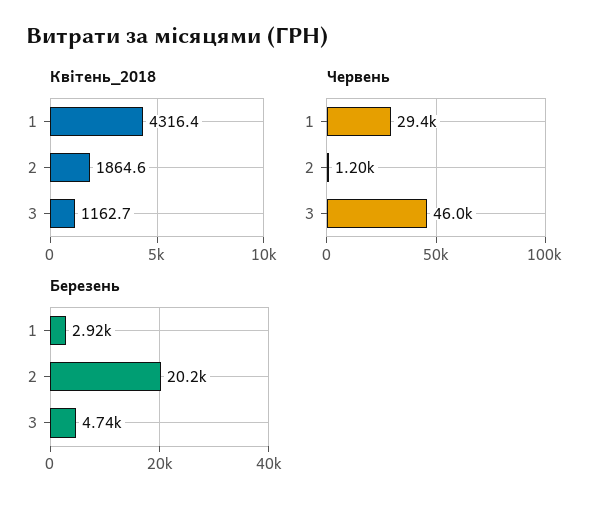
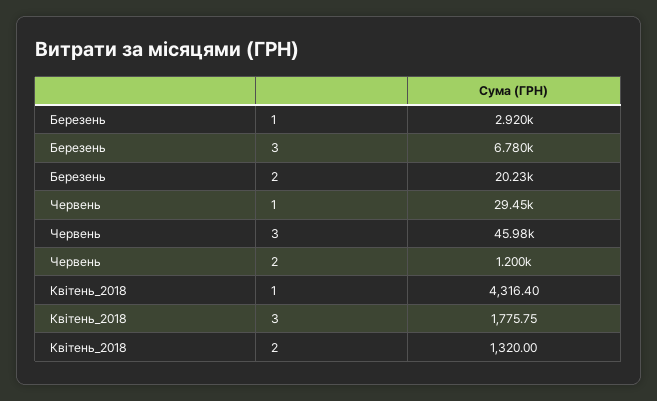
  {
    "Квітень_2018": {
      "1": 4316.4,
-     "2": 1864.6,
+     "2": 1320,
-     "3": 1162.7
+     "3": 1775.75
    },
    "Червень": {
      "1": 29450,
      "2": 1200,
      "3": 45980
    },
    "Березень": {
      "1": 2920,
      "2": 20230,
-     "3": 4740
+     "3": 6780
    }
  }

